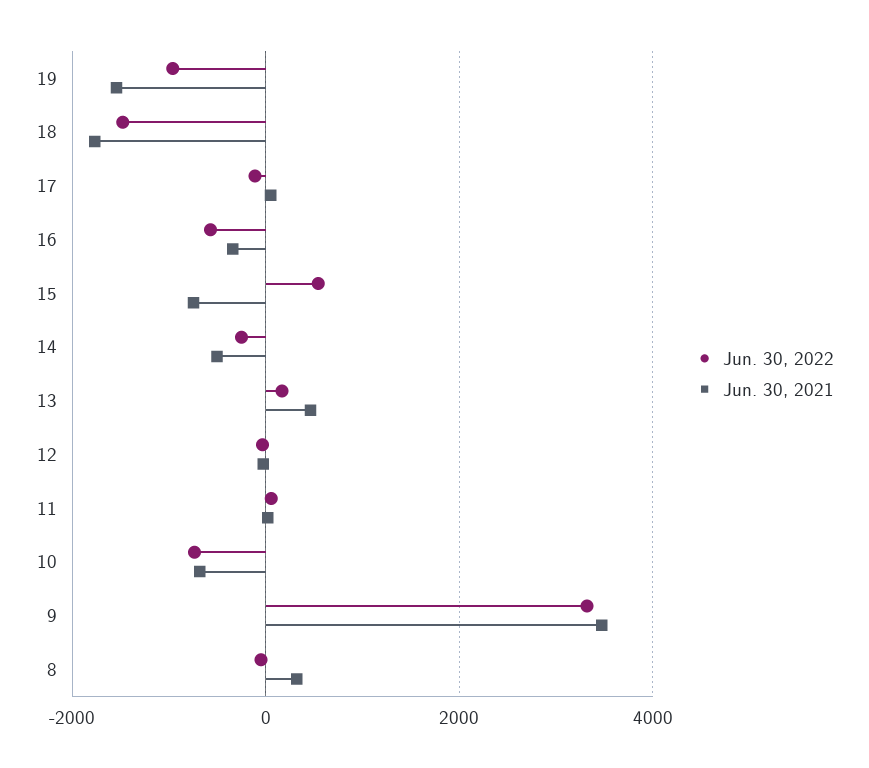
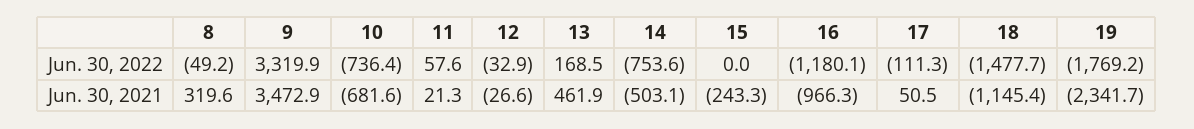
  {
    "Jun. 30, 2022": {
-     "19": -1000,
+     "19": -1769.2,
      "18": -1477.7,
      "17": -111.3,
-     "16": -600,
+     "16": -1180.1,
-     "15": 600,
+     "15": 0,
-     "14": -200,
+     "14": -753.6,
      "13": 168.5,
      "12": -32.9,
      "11": 57.6,
      "10": -736.4,
      "9": 3319.9,
      "8": -49.2
    },
    "Jun. 30, 2021": {
-     "19": -1600,
+     "19": -2341.7,
-     "18": -1800,
+     "18": -1145.4,
      "17": 50.5,
-     "16": -400,
+     "16": -966.3,
-     "15": -800,
+     "15": -243.3,
      "14": -503.1,
      "13": 461.9,
      "12": -26.6,
      "11": 21.3,
      "10": -681.6,
      "9": 3472.9,
      "8": 319.6
    }
  }

